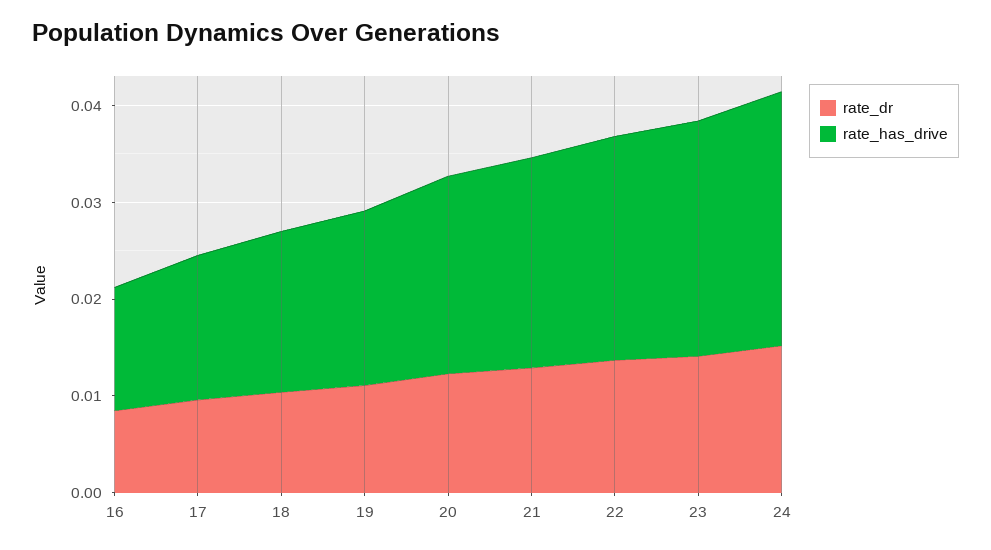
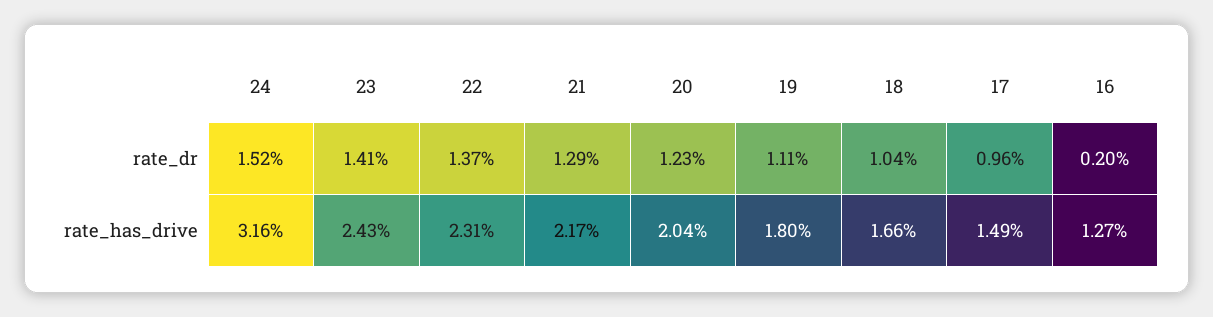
  {
    "rate_dr": {
-     "16": 0.008,
+     "16": 0.002,
      "17": 0.0096,
      "18": 0.0104,
      "19": 0.0111,
      "20": 0.0123,
      "21": 0.0129,
      "22": 0.0137,
      "23": 0.0141,
      "24": 0.0152
    },
    "rate_has_drive": {
      "16": 0.0127,
      "17": 0.0149,
      "18": 0.0166,
      "19": 0.018,
      "20": 0.0204,
      "21": 0.0217,
      "22": 0.0231,
      "23": 0.0243,
-     "24": 0.026
+     "24": 0.0316
    }
  }

